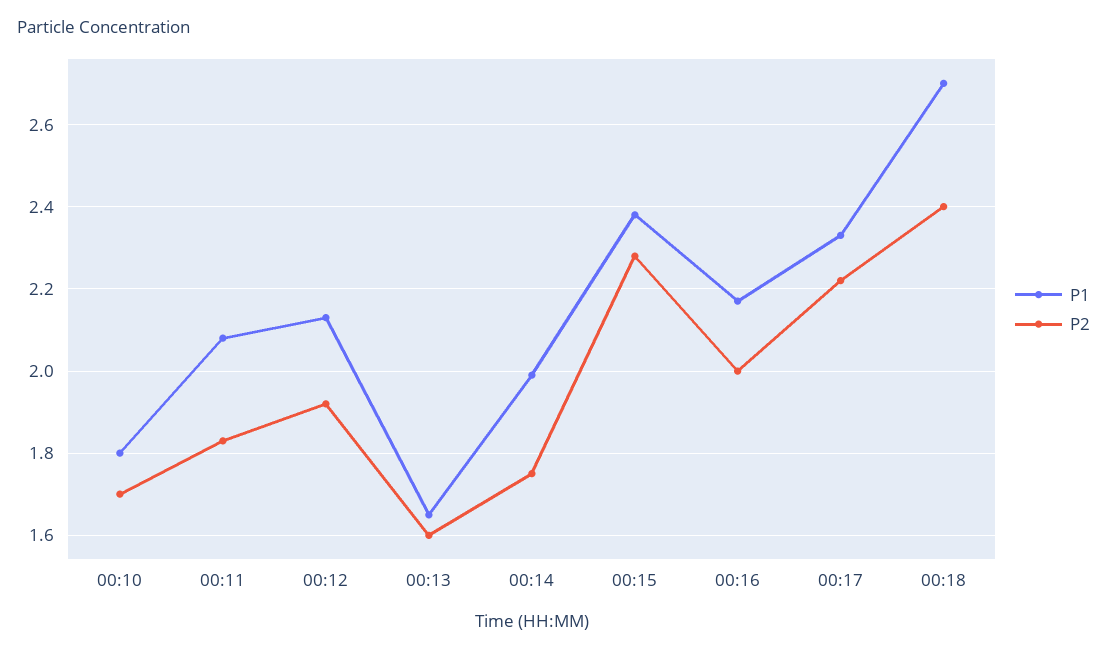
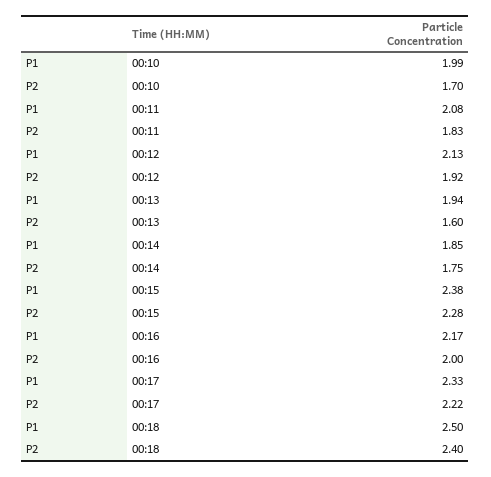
  {
    "P1": {
-     "00:10": 1.8,
+     "00:10": 1.99,
      "00:11": 2.08,
      "00:12": 2.13,
-     "00:13": 1.65,
+     "00:13": 1.94,
-     "00:14": 2,
+     "00:14": 1.85,
      "00:15": 2.38,
      "00:16": 2.17,
      "00:17": 2.33,
-     "00:18": 2.7
+     "00:18": 2.5
    },
    "P2": {
      "00:10": 1.7,
      "00:11": 1.83,
      "00:12": 1.92,
      "00:13": 1.6,
      "00:14": 1.75,
      "00:15": 2.28,
      "00:16": 2,
      "00:17": 2.22,
      "00:18": 2.4
    }
  }

